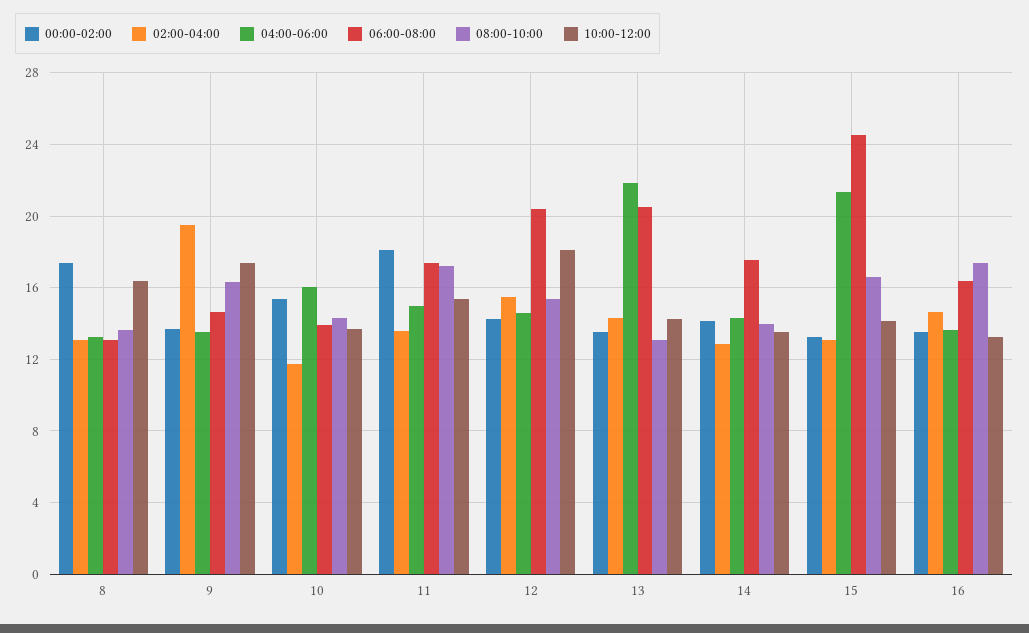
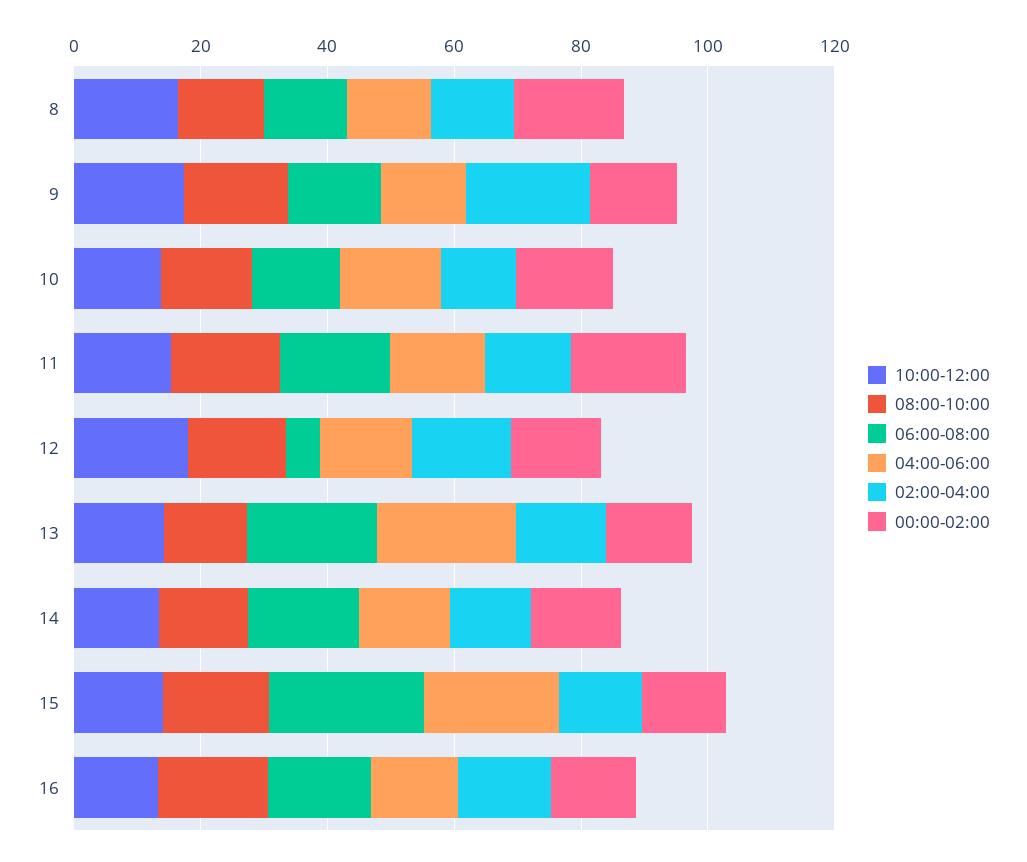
  {
    "00:00-02:00": {
      "8": 17.5,
      "9": 13.5,
      "10": 15.5,
      "11": 18,
      "12": 14,
      "13": 13.5,
      "14": 14,
      "15": 13,
      "16": 13.5
    },
    "02:00-04:00": {
      "8": 13,
      "9": 19.5,
      "10": 11.5,
      "11": 13.5,
      "12": 15.5,
      "13": 14.5,
      "14": 13,
      "15": 13,
      "16": 14.5
    },
    "04:00-06:00": {
      "8": 13,
      "9": 13.5,
      "10": 16,
      "11": 15,
      "12": 14.5,
      "13": 22,
      "14": 14.5,
      "15": 21.5,
      "16": 13.5
    },
    "06:00-08:00": {
      "8": 13,
      "9": 14.5,
      "10": 14,
      "11": 17.5,
-     "12": 20.5,
+     "12": 5,
      "13": 20.5,
      "14": 17.5,
      "15": 24.5,
      "16": 16.5
    },
    "08:00-10:00": {
      "8": 13.5,
      "9": 16.5,
      "10": 14.5,
      "11": 17,
      "12": 15.5,
      "13": 13,
      "14": 14,
      "15": 16.5,
      "16": 17.5
    },
    "10:00-12:00": {
      "8": 16.5,
      "9": 17.5,
      "10": 13.5,
      "11": 15.5,
      "12": 18,
      "13": 14,
      "14": 13.5,
      "15": 14,
      "16": 13
    }
  }

